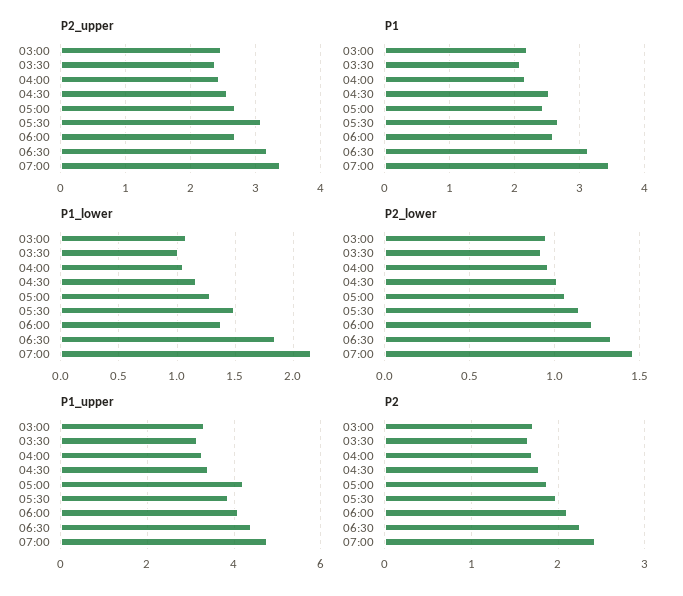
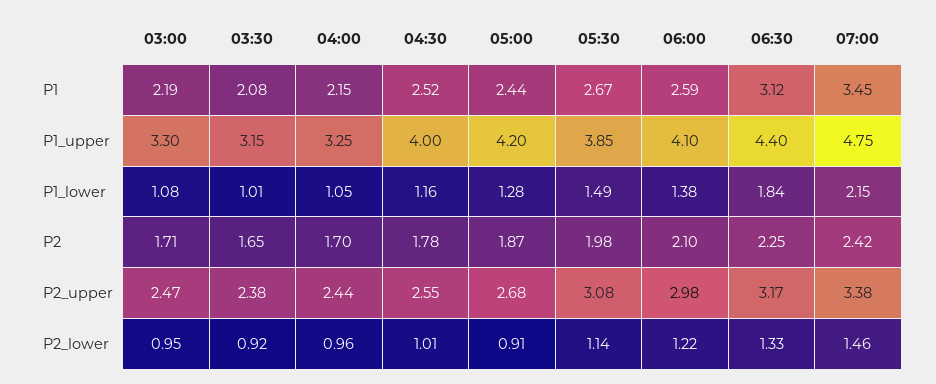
  {
    "P2_upper": {
      "03:00": 2.47,
      "03:30": 2.38,
      "04:00": 2.44,
      "04:30": 2.55,
      "05:00": 2.68,
      "05:30": 3.08,
-     "06:00": 2.7,
+     "06:00": 2.98,
      "06:30": 3.17,
      "07:00": 3.38
    },
    "P1": {
      "03:00": 2.19,
      "03:30": 2.08,
      "04:00": 2.15,
      "04:30": 2.52,
      "05:00": 2.44,
      "05:30": 2.67,
      "06:00": 2.59,
      "06:30": 3.12,
      "07:00": 3.45
    },
    "P1_lower": {
      "03:00": 1.08,
      "03:30": 1.01,
      "04:00": 1.05,
      "04:30": 1.16,
      "05:00": 1.28,
      "05:30": 1.49,
      "06:00": 1.38,
      "06:30": 1.84,
      "07:00": 2.15
    },
    "P2_lower": {
      "03:00": 0.95,
      "03:30": 0.92,
      "04:00": 0.96,
      "04:30": 1.01,
-     "05:00": 1.05,
+     "05:00": 0.91,
      "05:30": 1.14,
      "06:00": 1.22,
      "06:30": 1.33,
      "07:00": 1.46
    },
    "P1_upper": {
      "03:00": 3.3,
      "03:30": 3.15,
      "04:00": 3.25,
-     "04:30": 3.4,
+     "04:30": 4,
      "05:00": 4.2,
      "05:30": 3.85,
      "06:00": 4.1,
      "06:30": 4.4,
      "07:00": 4.75
    },
    "P2": {
      "03:00": 1.71,
      "03:30": 1.65,
      "04:00": 1.7,
      "04:30": 1.78,
      "05:00": 1.87,
      "05:30": 1.98,
      "06:00": 2.1,
      "06:30": 2.25,
      "07:00": 2.42
    }
  }

